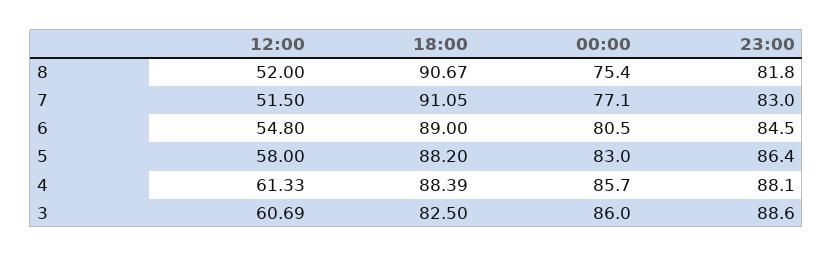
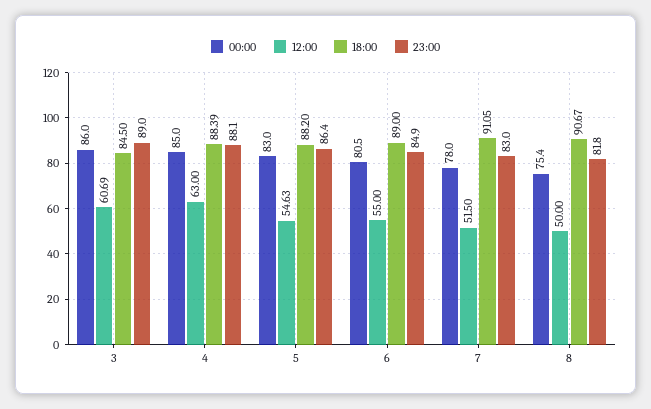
  {
    "12:00": {
-     "8": 52,
+     "8": 50,
      "7": 51.5,
-     "6": 54.8,
+     "6": 55,
-     "5": 58,
+     "5": 54.63,
-     "4": 61.33,
+     "4": 63,
      "3": 60.69
    },
    "18:00": {
      "8": 90.67,
      "7": 91.05,
      "6": 89,
      "5": 88.2,
      "4": 88.39,
-     "3": 82.5
+     "3": 84.5
    },
    "00:00": {
      "8": 75.4,
-     "7": 77.1,
+     "7": 78,
      "6": 80.5,
      "5": 83,
-     "4": 85.7,
+     "4": 85,
      "3": 86
    },
    "23:00": {
      "8": 81.8,
      "7": 83,
-     "6": 84.5,
+     "6": 84.9,
      "5": 86.4,
      "4": 88.1,
-     "3": 88.6
+     "3": 89
    }
  }

